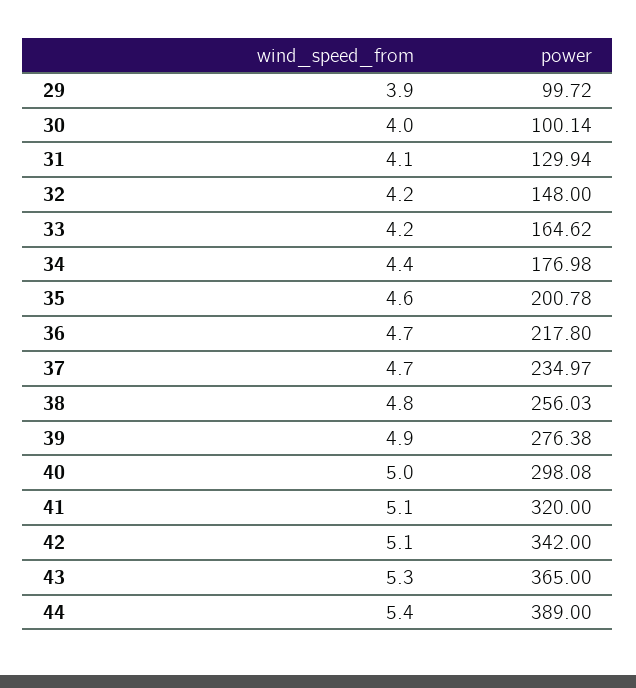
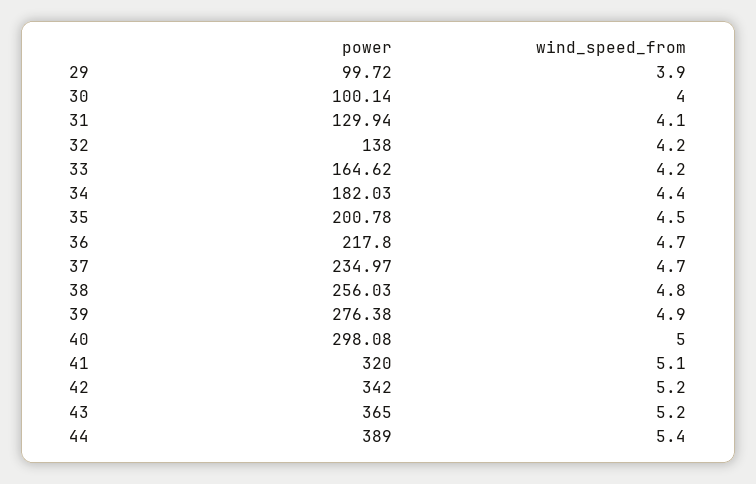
  {
    "wind_speed_from": {
      "29": 3.9,
      "30": 4,
      "31": 4.1,
      "32": 4.2,
      "33": 4.2,
      "34": 4.4,
-     "35": 4.6,
+     "35": 4.5,
      "36": 4.7,
      "37": 4.7,
      "38": 4.8,
      "39": 4.9,
      "40": 5,
      "41": 5.1,
-     "42": 5.1,
+     "42": 5.2,
-     "43": 5.3,
+     "43": 5.2,
      "44": 5.4
    },
    "power": {
      "29": 99.72,
      "30": 100.14,
      "31": 129.94,
-     "32": 148,
+     "32": 138,
      "33": 164.62,
-     "34": 176.98,
+     "34": 182.03,
      "35": 200.78,
      "36": 217.8,
      "37": 234.97,
      "38": 256.03,
      "39": 276.38,
      "40": 298.08,
      "41": 320,
      "42": 342,
      "43": 365,
      "44": 389
    }
  }

